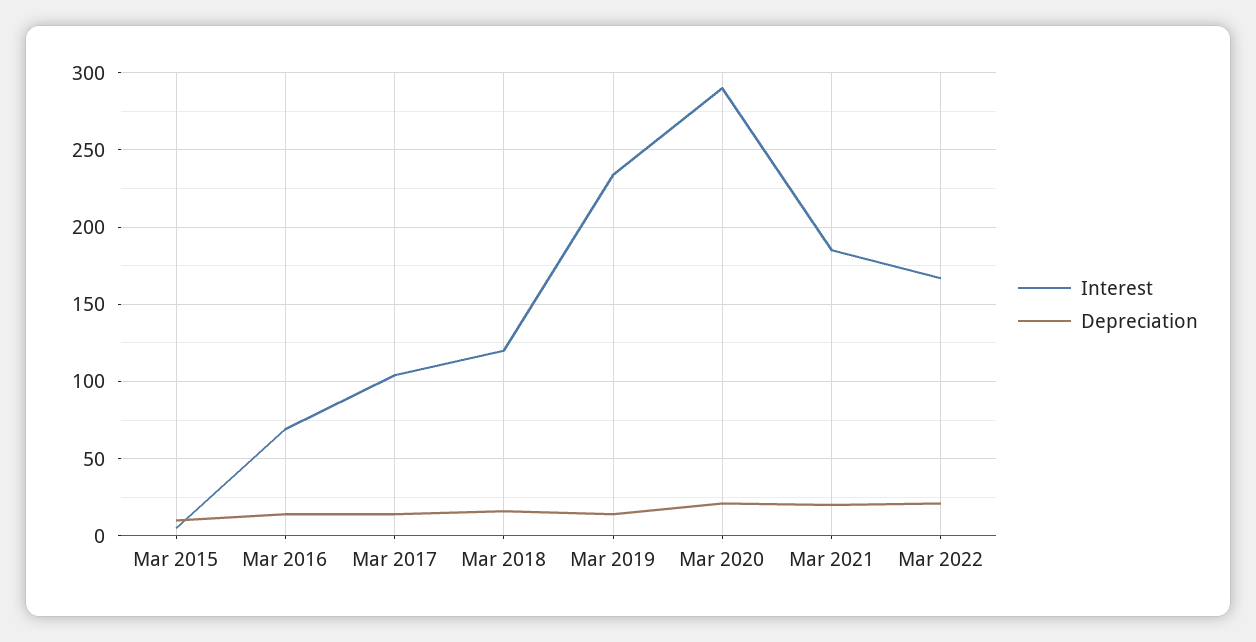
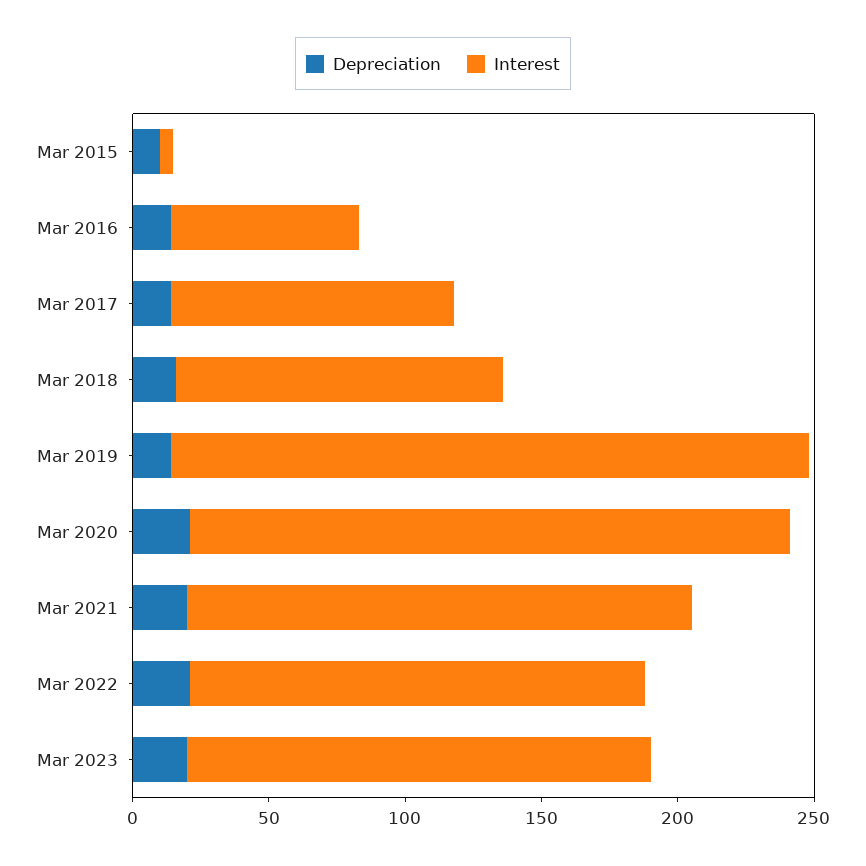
  {
    "Interest": {
      "Mar 2015": 5,
      "Mar 2016": 70,
      "Mar 2017": 105,
      "Mar 2018": 120,
      "Mar 2019": 235,
-     "Mar 2020": 290,
+     "Mar 2020": 220,
      "Mar 2021": 185,
-     "Mar 2022": 165
+     "Mar 2022": 165,
+     "Mar 2023": 170
    },
    "Depreciation": {
      "Mar 2015": 10,
      "Mar 2016": 15,
      "Mar 2017": 15,
      "Mar 2018": 15,
      "Mar 2019": 15,
      "Mar 2020": 20,
      "Mar 2021": 20,
-     "Mar 2022": 20
+     "Mar 2022": 20,
+     "Mar 2023": 20
    }
  }

